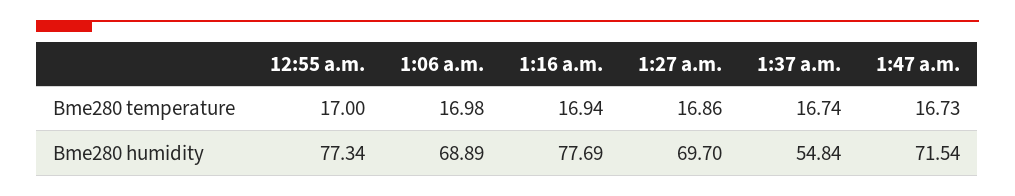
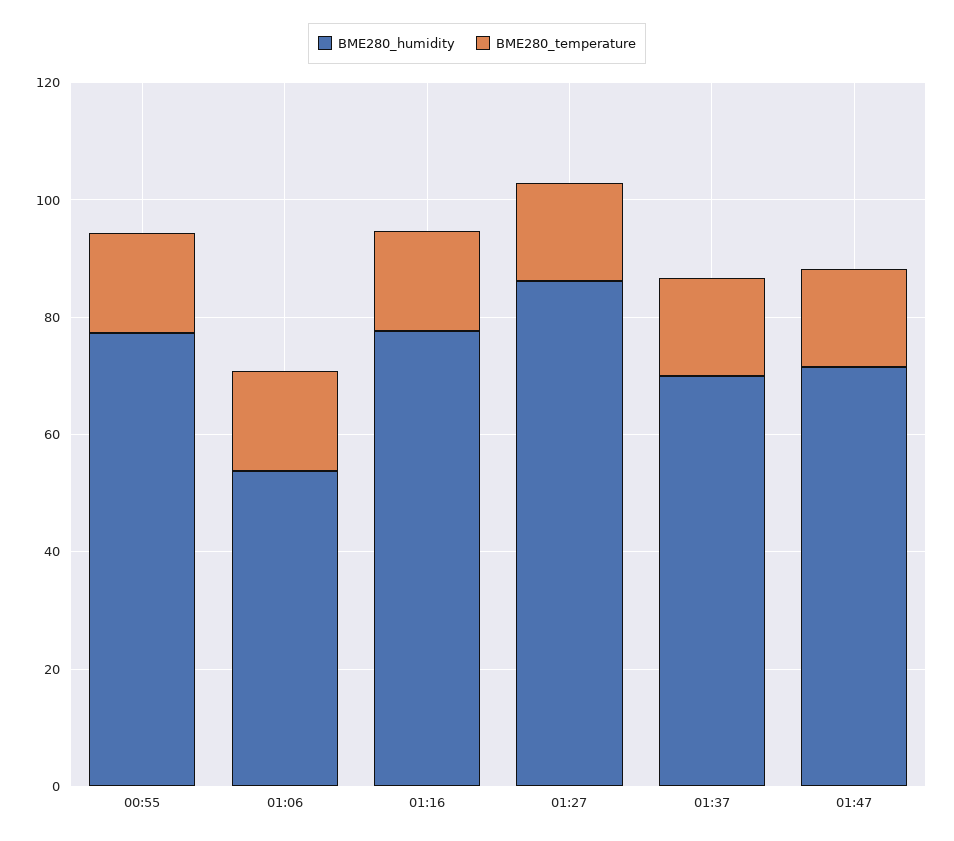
  {
    "Bme280 temperature": {
      "12:55 a.m.": 17,
      "1:06 a.m.": 16.98,
      "1:16 a.m.": 16.94,
      "1:27 a.m.": 16.86,
      "1:37 a.m.": 16.74,
      "1:47 a.m.": 16.73
    },
    "Bme280 humidity": {
      "12:55 a.m.": 77.34,
-     "1:06 a.m.": 68.89,
+     "1:06 a.m.": 55,
      "1:16 a.m.": 77.69,
-     "1:27 a.m.": 69.7,
+     "1:27 a.m.": 85,
-     "1:37 a.m.": 54.84,
+     "1:37 a.m.": 70,
      "1:47 a.m.": 71.54
    }
  }

